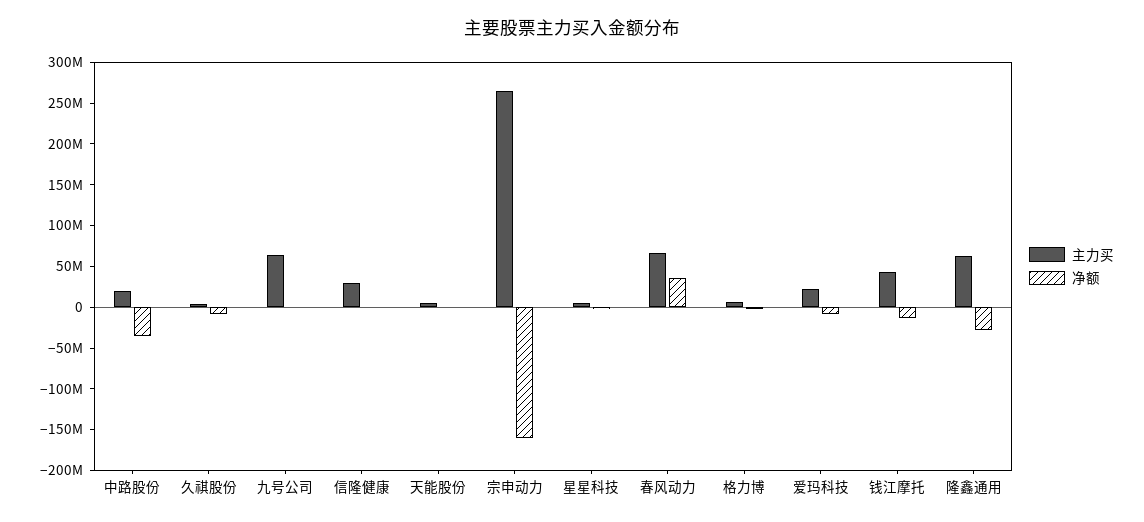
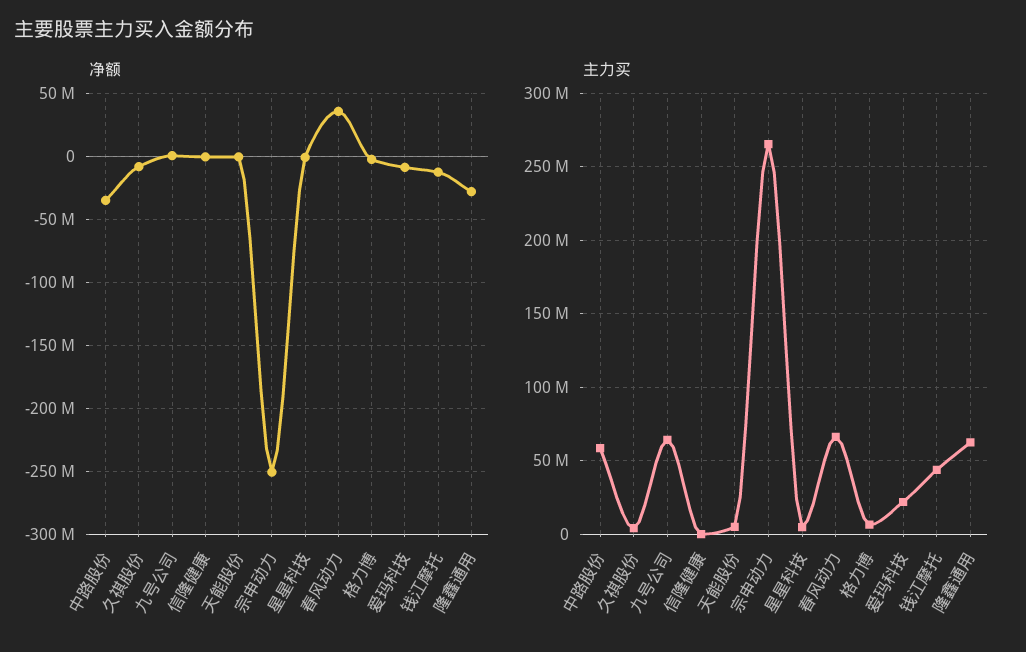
  {
    "主力买": {
-     "中路股份": 20000000,
+     "中路股份": 60000000,
      "久祺股份": 5000000,
      "九号公司": 65000000,
-     "信隆健康": 30000000,
+     "信隆健康": 0,
      "天能股份": 5000000,
      "宗申动力": 265000000,
      "星星科技": 5000000,
      "春风动力": 65000000,
      "格力博": 5000000,
      "爱玛科技": 20000000,
      "钱江摩托": 45000000,
      "隆鑫通用": 60000000
    },
    "净额": {
      "中路股份": -35000000,
      "久祺股份": -10000000,
      "九号公司": 0,
      "信隆健康": 0,
      "天能股份": 0,
-     "宗申动力": -160000000,
+     "宗申动力": -250000000,
      "星星科技": 0,
      "春风动力": 35000000,
      "格力博": -5000000,
      "爱玛科技": -10000000,
      "钱江摩托": -15000000,
      "隆鑫通用": -30000000
    }
  }

